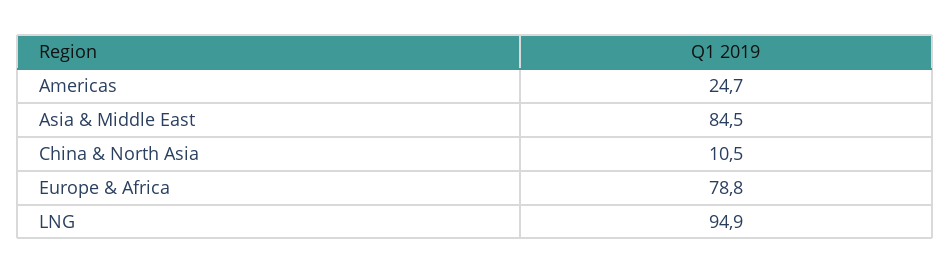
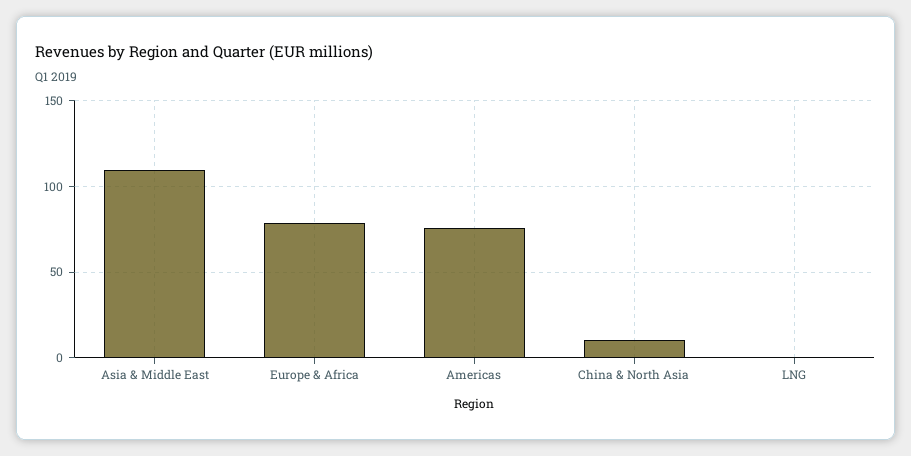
  {
-   "Americas": 24.7,
+   "Americas": 75,
-   "Asia & Middle East": 84.5,
+   "Asia & Middle East": 110,
    "China & North Asia": 10.5,
    "Europe & Africa": 78.8,
-   "LNG": 94.9
+   "LNG": 0
  }

